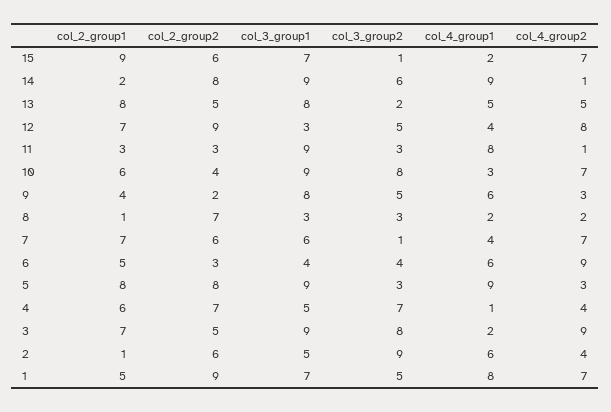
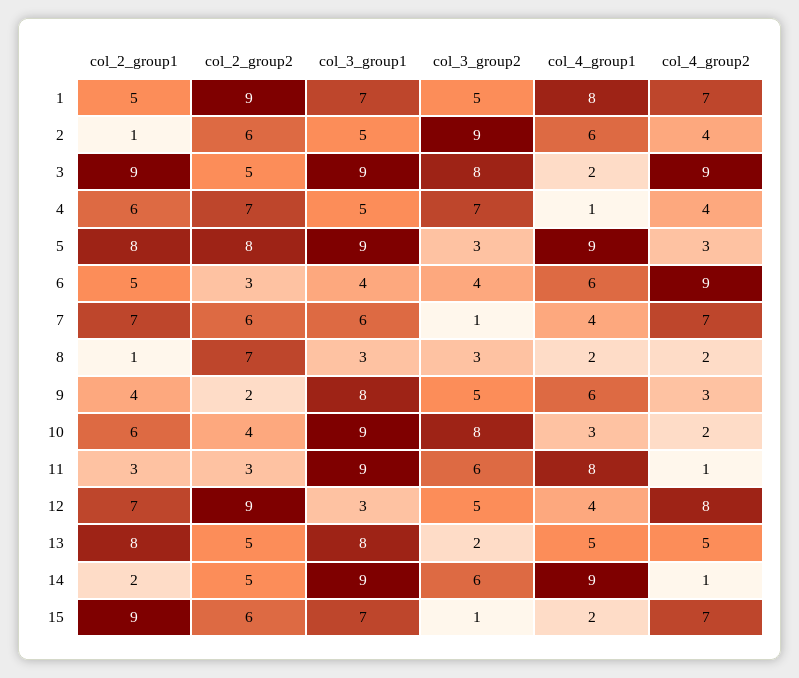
  {
    "col_2_group1": {
      "15": 9,
      "14": 2,
      "13": 8,
      "12": 7,
      "11": 3,
      "10": 6,
      "9": 4,
      "8": 1,
      "7": 7,
      "6": 5,
      "5": 8,
      "4": 6,
-     "3": 7,
+     "3": 9,
      "2": 1,
      "1": 5
    },
    "col_2_group2": {
      "15": 6,
-     "14": 8,
+     "14": 5,
      "13": 5,
      "12": 9,
      "11": 3,
      "10": 4,
      "9": 2,
      "8": 7,
      "7": 6,
      "6": 3,
      "5": 8,
      "4": 7,
      "3": 5,
      "2": 6,
      "1": 9
    },
    "col_3_group1": {
      "15": 7,
      "14": 9,
      "13": 8,
      "12": 3,
      "11": 9,
      "10": 9,
      "9": 8,
      "8": 3,
      "7": 6,
      "6": 4,
      "5": 9,
      "4": 5,
      "3": 9,
      "2": 5,
      "1": 7
    },
    "col_3_group2": {
      "15": 1,
      "14": 6,
      "13": 2,
      "12": 5,
-     "11": 3,
+     "11": 6,
      "10": 8,
      "9": 5,
      "8": 3,
      "7": 1,
      "6": 4,
      "5": 3,
      "4": 7,
      "3": 8,
      "2": 9,
      "1": 5
    },
    "col_4_group1": {
      "15": 2,
      "14": 9,
      "13": 5,
      "12": 4,
      "11": 8,
      "10": 3,
      "9": 6,
      "8": 2,
      "7": 4,
      "6": 6,
      "5": 9,
      "4": 1,
      "3": 2,
      "2": 6,
      "1": 8
    },
    "col_4_group2": {
      "15": 7,
      "14": 1,
      "13": 5,
      "12": 8,
      "11": 1,
-     "10": 7,
+     "10": 2,
      "9": 3,
      "8": 2,
      "7": 7,
      "6": 9,
      "5": 3,
      "4": 4,
      "3": 9,
      "2": 4,
      "1": 7
    }
  }

